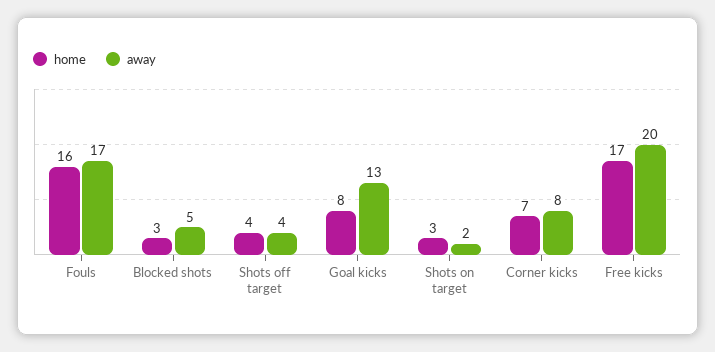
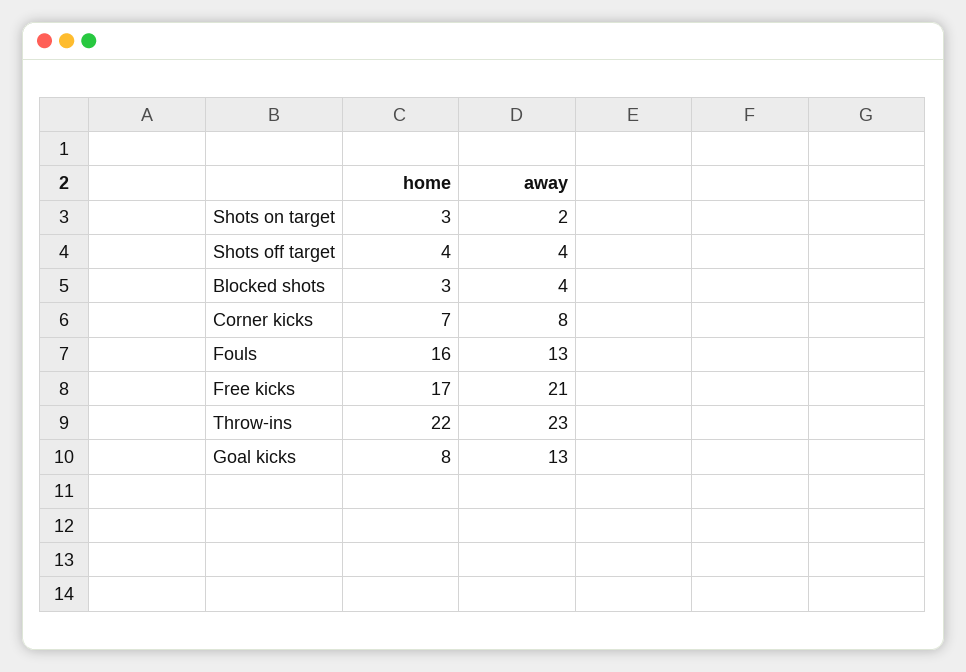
  {
    "home": {
      "Fouls": 16,
      "Blocked shots": 3,
      "Shots off target": 4,
      "Goal kicks": 8,
      "Shots on target": 3,
      "Corner kicks": 7,
-     "Free kicks": 17
+     "Free kicks": 17,
+     "Throw-ins": 22
    },
    "away": {
-     "Fouls": 17,
+     "Fouls": 13,
-     "Blocked shots": 5,
+     "Blocked shots": 4,
      "Shots off target": 4,
      "Goal kicks": 13,
      "Shots on target": 2,
      "Corner kicks": 8,
-     "Free kicks": 20
+     "Free kicks": 21,
+     "Throw-ins": 23
    }
  }

